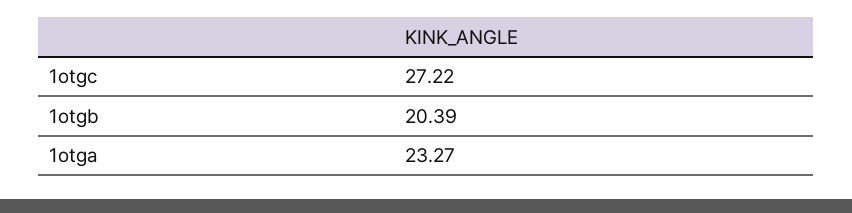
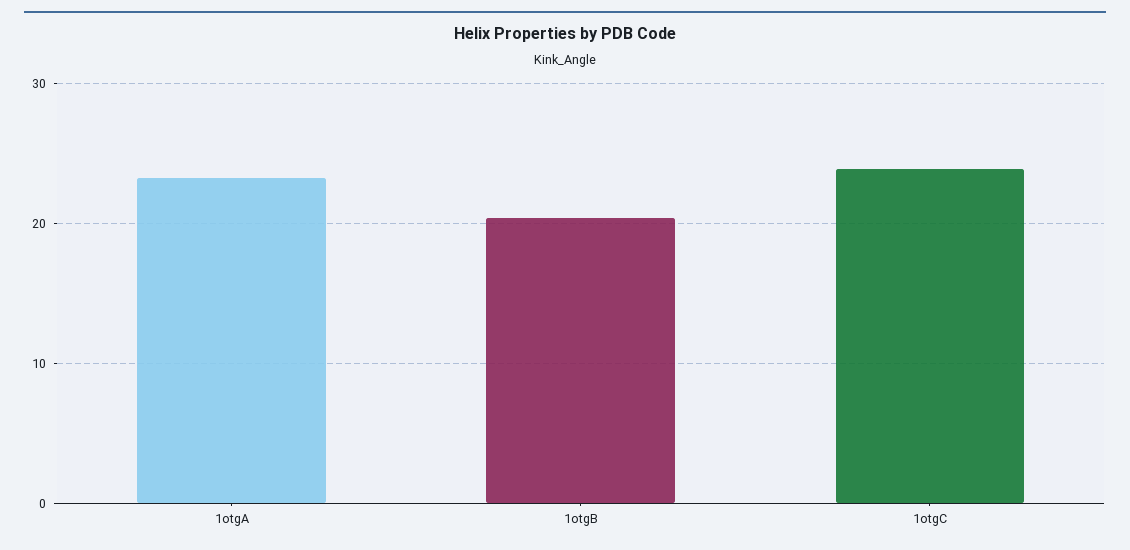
  {
-   "1otgc": 27.22,
+   "1otgc": 24,
    "1otgb": 20.39,
    "1otga": 23.27
  }

